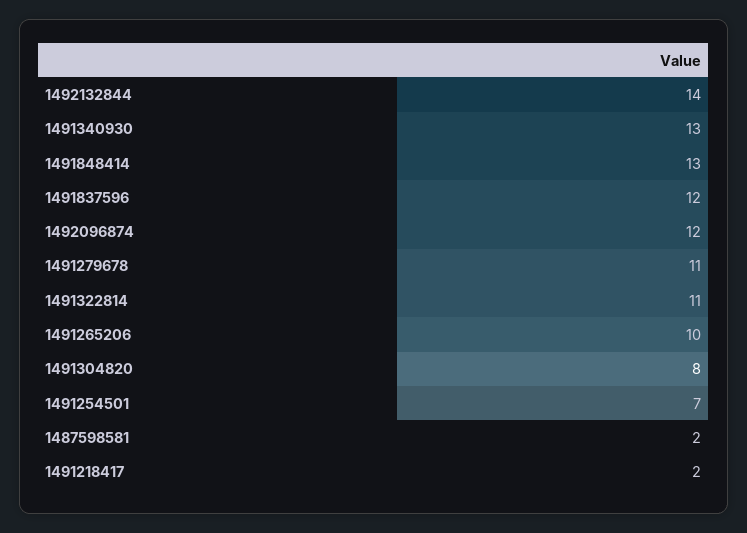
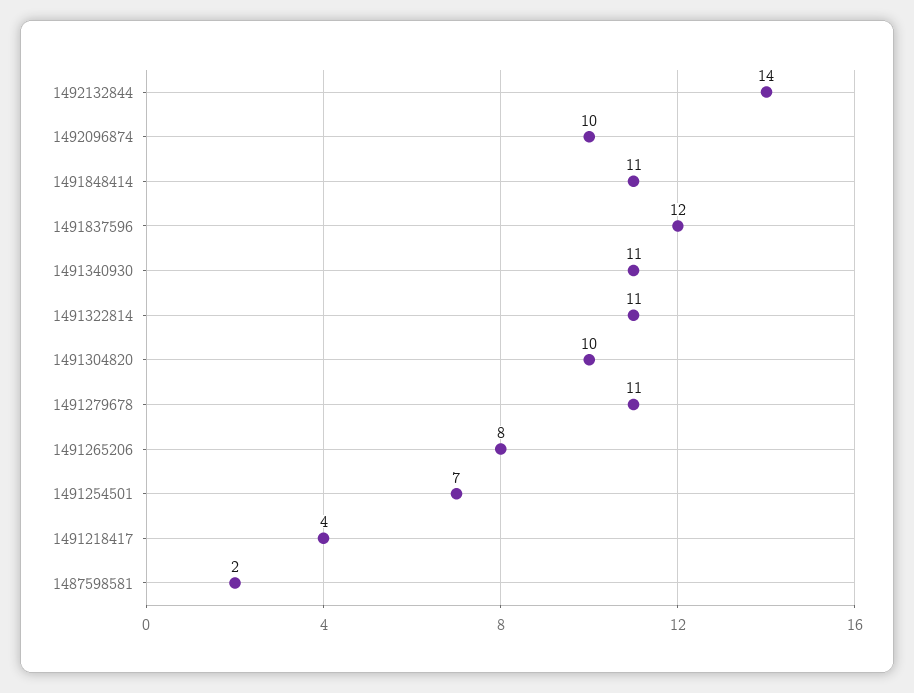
  {
    "1492132844": 14,
-   "1491340930": 13,
+   "1491340930": 11,
-   "1491848414": 13,
+   "1491848414": 11,
    "1491837596": 12,
-   "1492096874": 12,
+   "1492096874": 10,
    "1491279678": 11,
    "1491322814": 11,
-   "1491265206": 10,
+   "1491265206": 8,
-   "1491304820": 8,
+   "1491304820": 10,
    "1491254501": 7,
    "1487598581": 2,
-   "1491218417": 2
+   "1491218417": 4
  }

